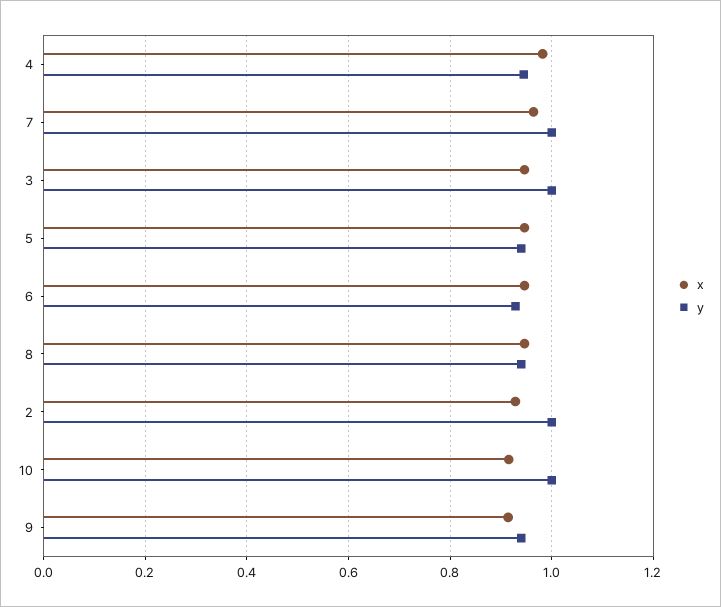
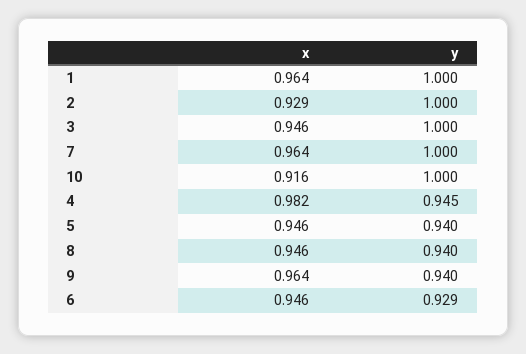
  {
    "x": {
      "4": 0.982,
      "7": 0.964,
      "3": 0.946,
      "5": 0.946,
      "6": 0.946,
      "8": 0.946,
      "2": 0.929,
      "10": 0.916,
-     "9": 0.92
+     "9": 0.964,
+     "1": 0.964
    },
    "y": {
      "4": 0.945,
      "7": 1,
      "3": 1,
      "5": 0.94,
      "6": 0.929,
      "8": 0.94,
      "2": 1,
      "10": 1,
-     "9": 0.94
+     "9": 0.94,
+     "1": 1
    }
  }

